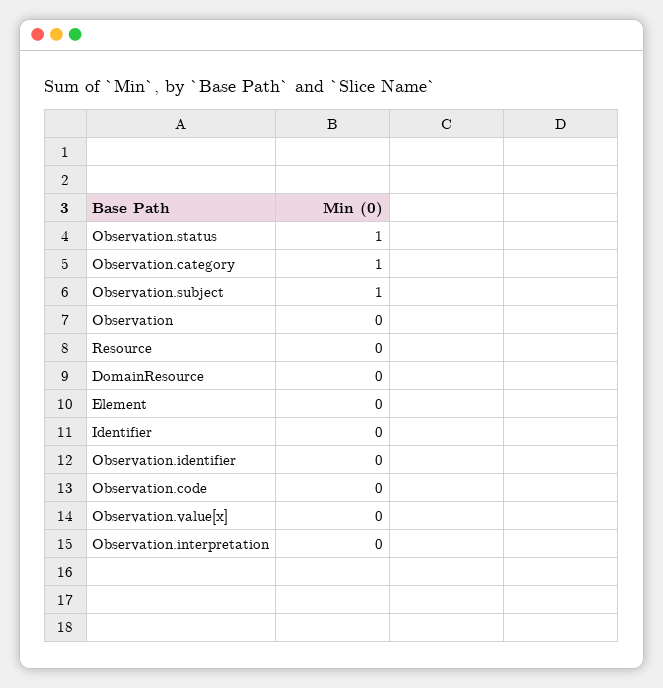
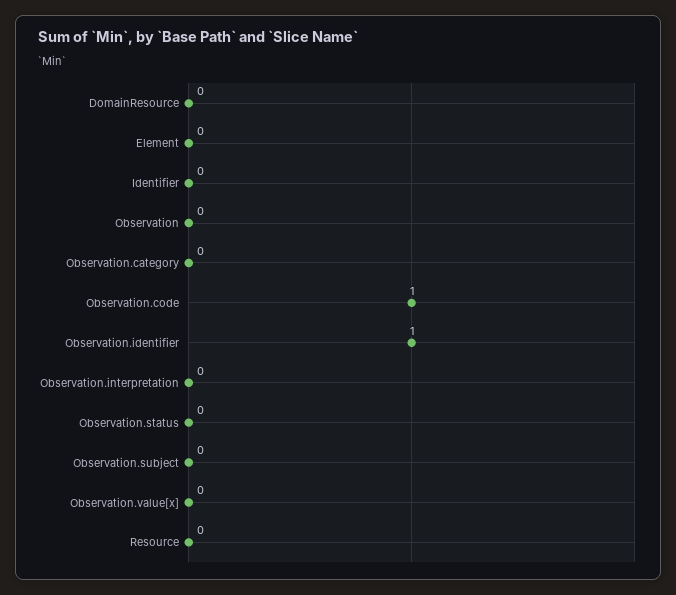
  {
-   "Observation.status": 1,
+   "Observation.status": 0,
-   "Observation.category": 1,
+   "Observation.category": 0,
-   "Observation.subject": 1,
+   "Observation.subject": 0,
    "Observation": 0,
    "Resource": 0,
    "DomainResource": 0,
    "Element": 0,
    "Identifier": 0,
-   "Observation.identifier": 0,
+   "Observation.identifier": 1,
-   "Observation.code": 0,
+   "Observation.code": 1,
    "Observation.value[x]": 0,
    "Observation.interpretation": 0
  }

